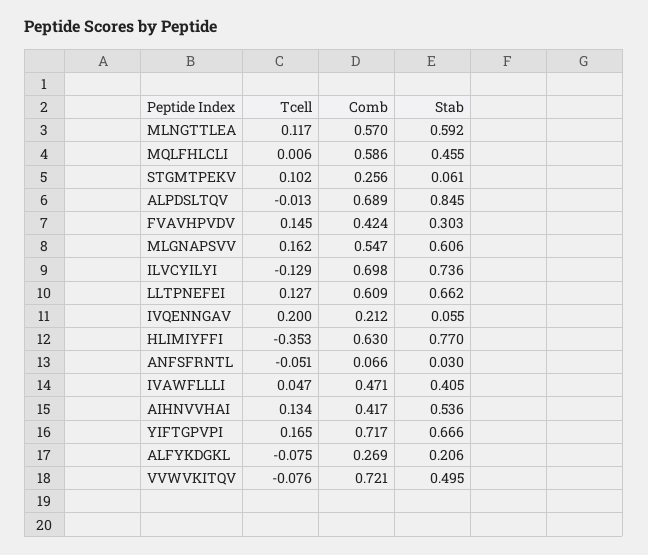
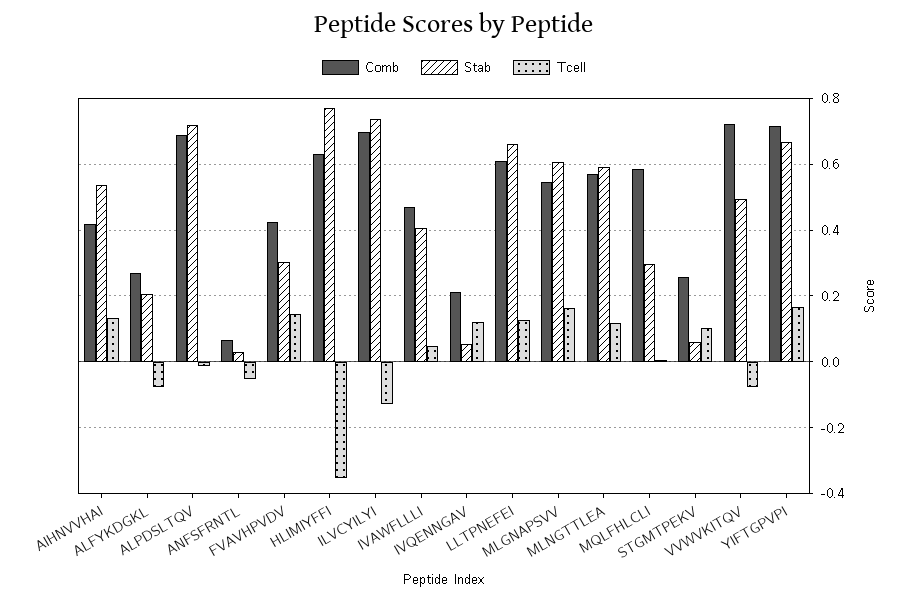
  {
    "Tcell": {
      "MLNGTTLEA": 0.117,
      "MQLFHLCLI": 0.006,
      "STGMTPEKV": 0.102,
      "ALPDSLTQV": -0.013,
      "FVAVHPVDV": 0.145,
      "MLGNAPSVV": 0.162,
      "ILVCYILYI": -0.129,
      "LLTPNEFEI": 0.127,
-     "IVQENNGAV": 0.2,
+     "IVQENNGAV": 0.12,
      "HLIMIYFFI": -0.353,
      "ANFSFRNTL": -0.051,
      "IVAWFLLLI": 0.047,
      "AIHNVVHAI": 0.134,
      "YIFTGPVPI": 0.165,
      "ALFYKDGKL": -0.075,
      "VVWVKITQV": -0.076
    },
    "Comb": {
      "MLNGTTLEA": 0.57,
      "MQLFHLCLI": 0.586,
      "STGMTPEKV": 0.256,
      "ALPDSLTQV": 0.689,
      "FVAVHPVDV": 0.424,
      "MLGNAPSVV": 0.547,
      "ILVCYILYI": 0.698,
      "LLTPNEFEI": 0.609,
      "IVQENNGAV": 0.212,
      "HLIMIYFFI": 0.63,
      "ANFSFRNTL": 0.066,
      "IVAWFLLLI": 0.471,
      "AIHNVVHAI": 0.417,
      "YIFTGPVPI": 0.717,
      "ALFYKDGKL": 0.269,
      "VVWVKITQV": 0.721
    },
    "Stab": {
      "MLNGTTLEA": 0.592,
-     "MQLFHLCLI": 0.455,
+     "MQLFHLCLI": 0.3,
      "STGMTPEKV": 0.061,
-     "ALPDSLTQV": 0.845,
+     "ALPDSLTQV": 0.72,
      "FVAVHPVDV": 0.303,
      "MLGNAPSVV": 0.606,
      "ILVCYILYI": 0.736,
      "LLTPNEFEI": 0.662,
      "IVQENNGAV": 0.055,
      "HLIMIYFFI": 0.77,
      "ANFSFRNTL": 0.03,
      "IVAWFLLLI": 0.405,
      "AIHNVVHAI": 0.536,
      "YIFTGPVPI": 0.666,
      "ALFYKDGKL": 0.206,
      "VVWVKITQV": 0.495
    }
  }

